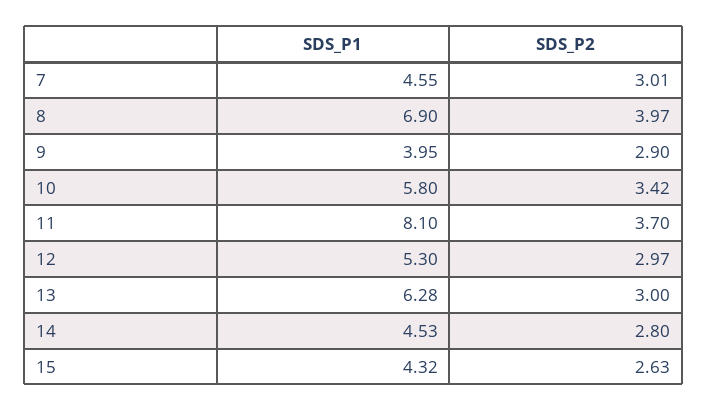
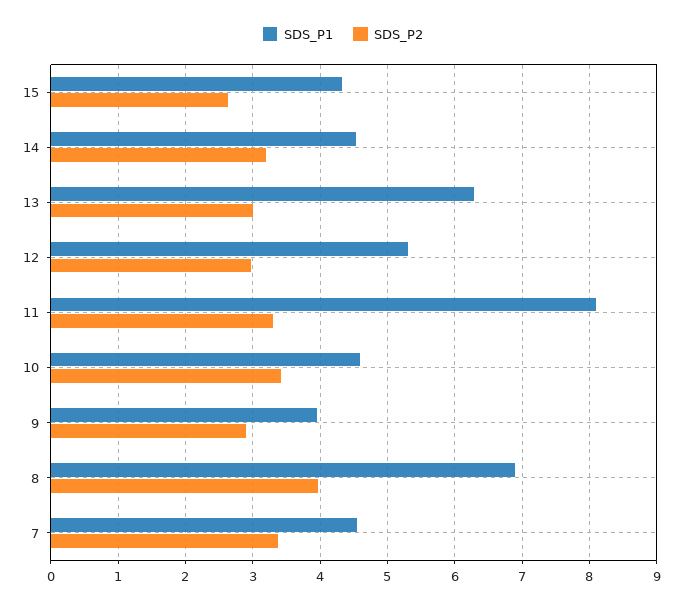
  {
    "SDS_P1": {
      "7": 4.55,
      "8": 6.9,
      "9": 3.95,
-     "10": 5.8,
+     "10": 4.6,
      "11": 8.1,
      "12": 5.3,
      "13": 6.28,
      "14": 4.53,
      "15": 4.32
    },
    "SDS_P2": {
-     "7": 3.01,
+     "7": 3.4,
      "8": 3.97,
      "9": 2.9,
      "10": 3.42,
-     "11": 3.7,
+     "11": 3.3,
      "12": 2.97,
      "13": 3,
-     "14": 2.8,
+     "14": 3.2,
      "15": 2.63
    }
  }

